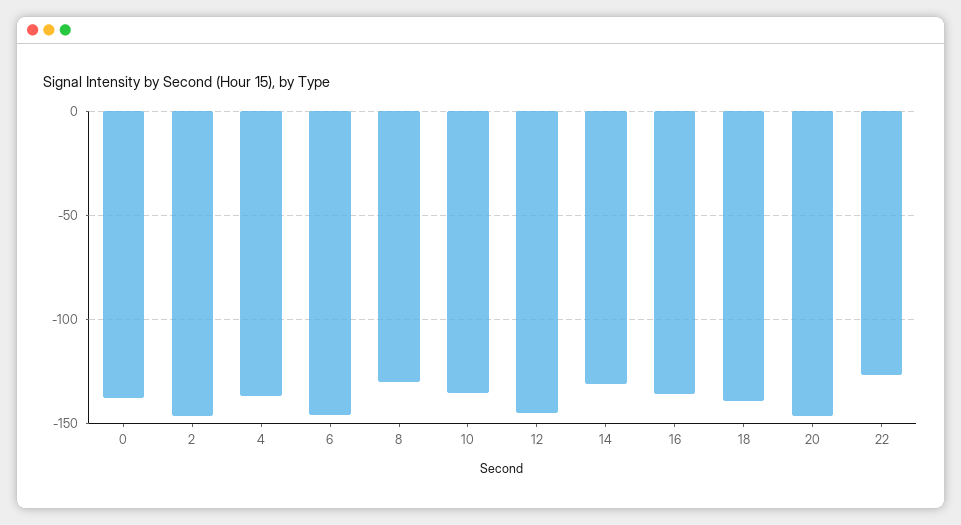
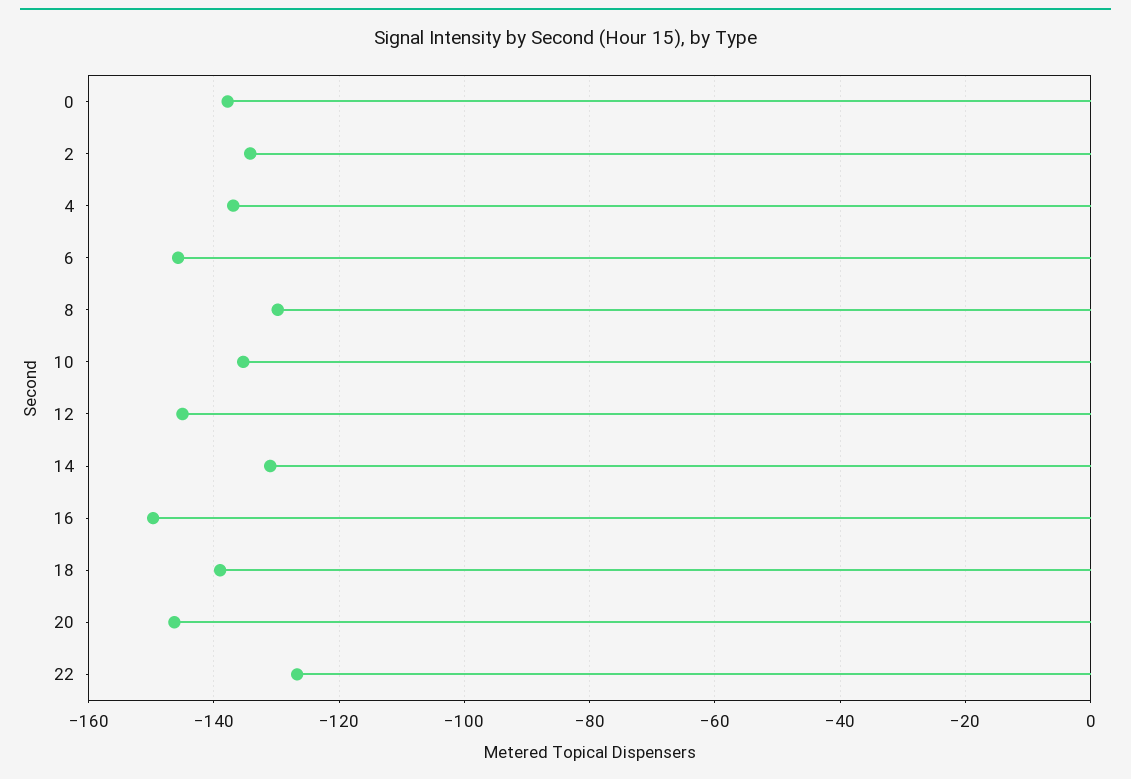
  {
    "0": -138,
-   "2": -145,
+   "2": -134,
    "4": -136,
    "6": -146,
    "8": -130,
    "10": -136,
    "12": -146,
    "14": -132,
-   "16": -135,
+   "16": -150,
    "18": -140,
    "20": -146,
    "22": -126
  }

